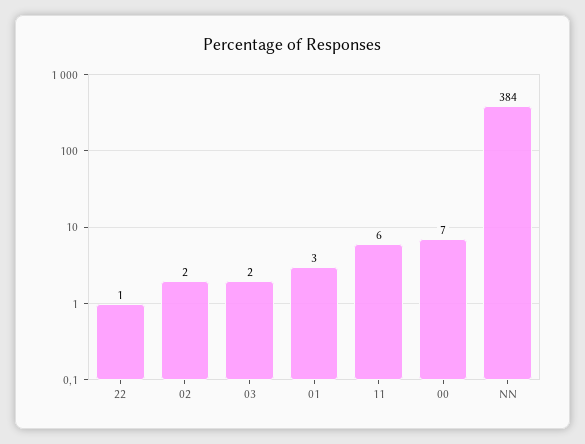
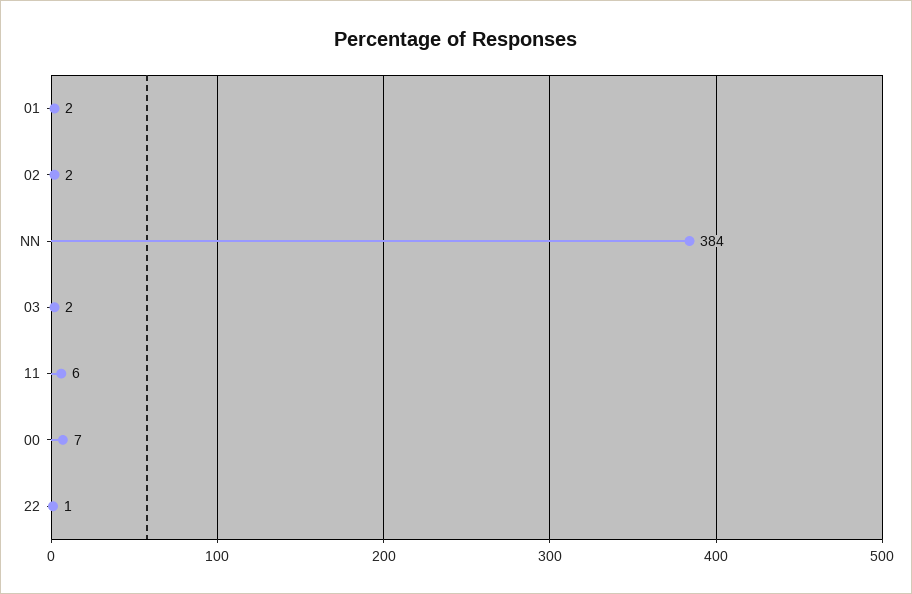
  {
    "22": 1,
    "02": 2,
    "03": 2,
-   "01": 3,
+   "01": 2,
    "11": 6,
    "00": 7,
    "NN": 384
  }

